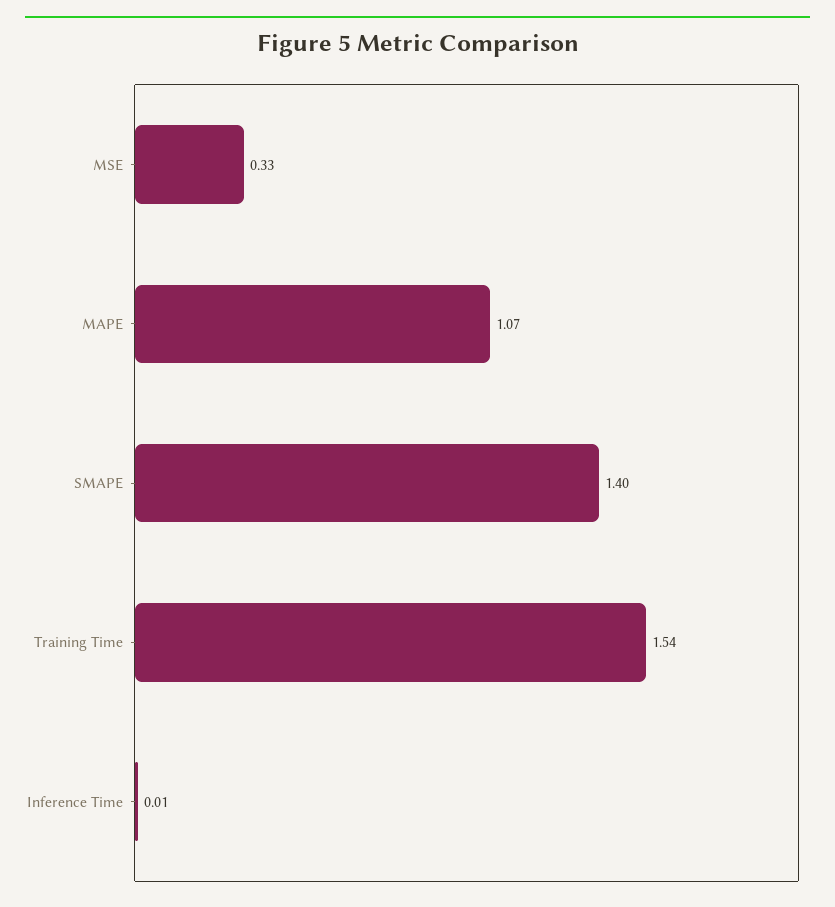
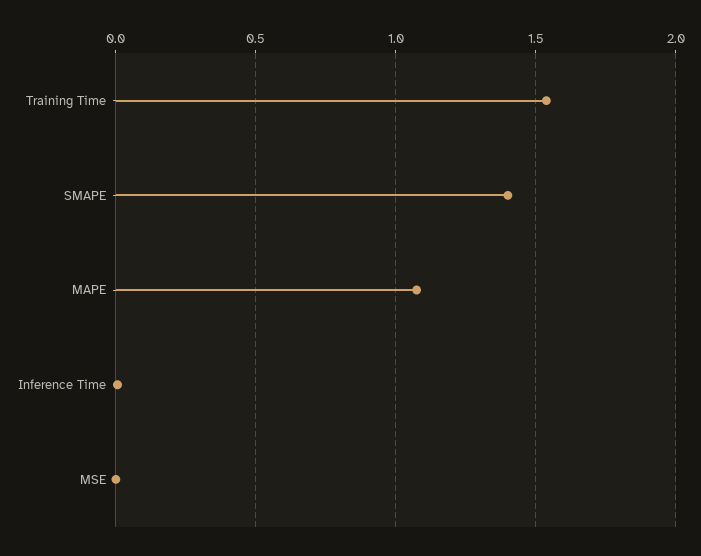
  {
-   "MSE": 0.33,
+   "MSE": 0,
    "MAPE": 1.07,
    "SMAPE": 1.4,
    "Training Time": 1.54,
    "Inference Time": 0.01
  }

